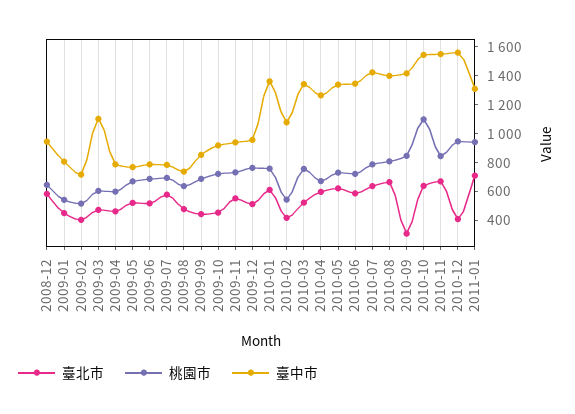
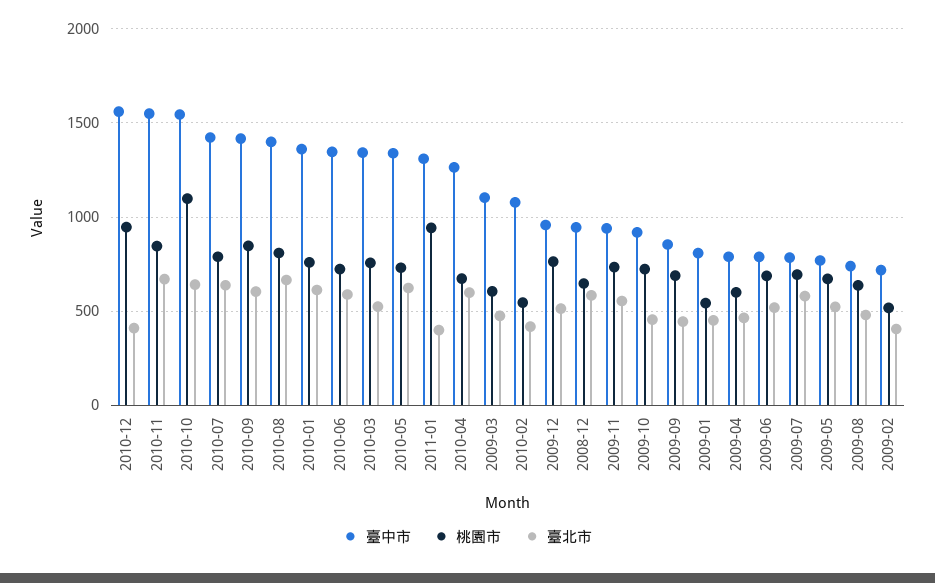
  {
    "臺北市": {
      "2008-12": 600,
      "2009-01": 450,
      "2009-02": 400,
      "2009-03": 450,
      "2009-04": 450,
      "2009-05": 500,
      "2009-06": 500,
      "2009-07": 600,
      "2009-08": 500,
      "2009-09": 450,
      "2009-10": 450,
      "2009-11": 550,
      "2009-12": 500,
      "2010-01": 600,
      "2010-02": 400,
      "2010-03": 500,
      "2010-04": 600,
      "2010-05": 600,
      "2010-06": 600,
      "2010-07": 650,
      "2010-08": 650,
-     "2010-09": 300,
+     "2010-09": 600,
      "2010-10": 650,
      "2010-11": 650,
      "2010-12": 400,
-     "2011-01": 700
+     "2011-01": 400
    },
    "桃園市": {
      "2008-12": 650,
      "2009-01": 550,
      "2009-02": 500,
      "2009-03": 600,
      "2009-04": 600,
      "2009-05": 650,
      "2009-06": 700,
      "2009-07": 700,
      "2009-08": 650,
      "2009-09": 700,
      "2009-10": 700,
      "2009-11": 750,
      "2009-12": 750,
      "2010-01": 750,
      "2010-02": 550,
      "2010-03": 750,
      "2010-04": 650,
      "2010-05": 750,
      "2010-06": 700,
      "2010-07": 800,
      "2010-08": 800,
      "2010-09": 850,
      "2010-10": 1100,
      "2010-11": 850,
      "2010-12": 950,
      "2011-01": 950
    },
    "臺中市": {
      "2008-12": 950,
      "2009-01": 800,
      "2009-02": 700,
      "2009-03": 1100,
      "2009-04": 800,
      "2009-05": 750,
      "2009-06": 800,
      "2009-07": 800,
      "2009-08": 750,
      "2009-09": 850,
      "2009-10": 900,
      "2009-11": 950,
      "2009-12": 950,
      "2010-01": 1350,
      "2010-02": 1100,
      "2010-03": 1350,
      "2010-04": 1250,
      "2010-05": 1350,
      "2010-06": 1350,
      "2010-07": 1400,
      "2010-08": 1400,
      "2010-09": 1400,
      "2010-10": 1550,
      "2010-11": 1550,
      "2010-12": 1550,
      "2011-01": 1300
    }
  }

